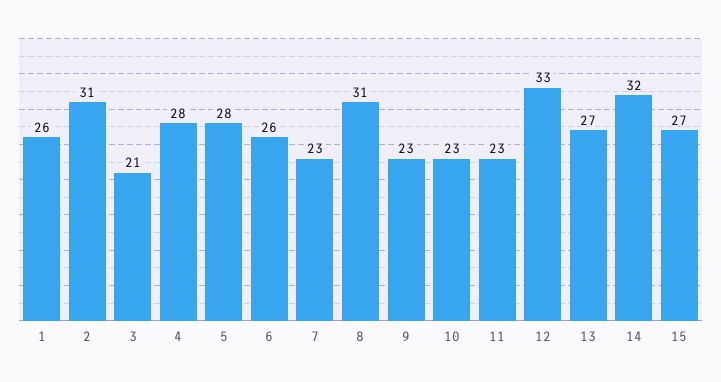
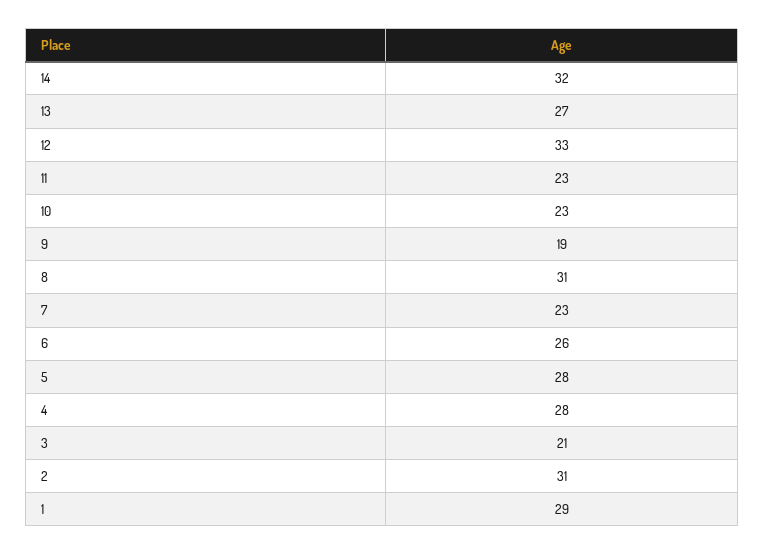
  {
-   "1": 26,
+   "1": 29,
    "2": 31,
    "3": 21,
    "4": 28,
    "5": 28,
    "6": 26,
    "7": 23,
    "8": 31,
-   "9": 23,
+   "9": 19,
    "10": 23,
    "11": 23,
    "12": 33,
    "13": 27,
-   "14": 32,
+   "14": 32
-   "15": 27
  }

